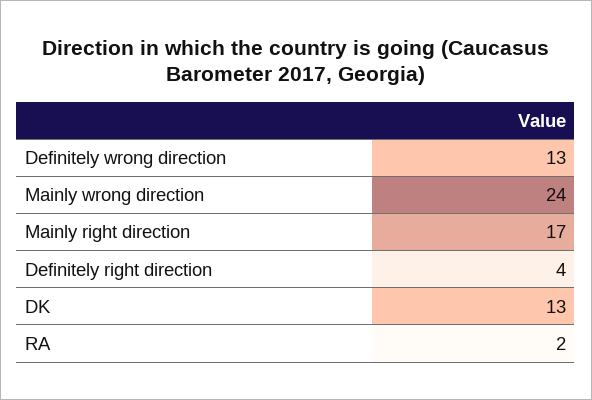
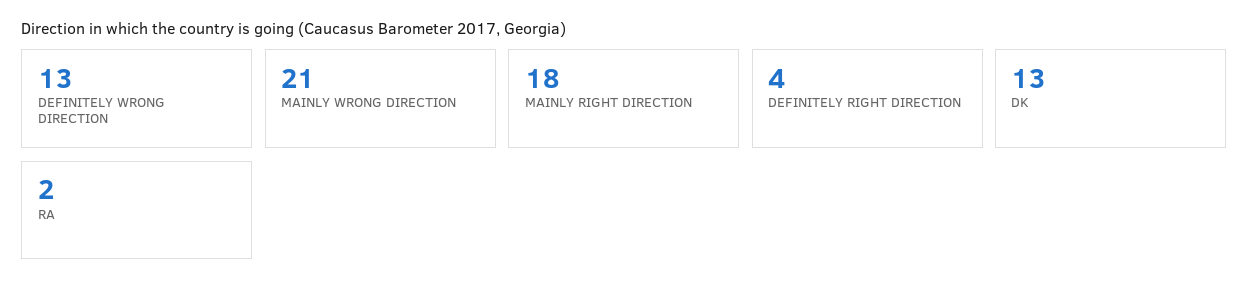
  {
    "Definitely wrong direction": 13,
-   "Mainly wrong direction": 24,
+   "Mainly wrong direction": 21,
-   "Mainly right direction": 17,
+   "Mainly right direction": 18,
    "Definitely right direction": 4,
    "DK": 13,
    "RA": 2
  }

